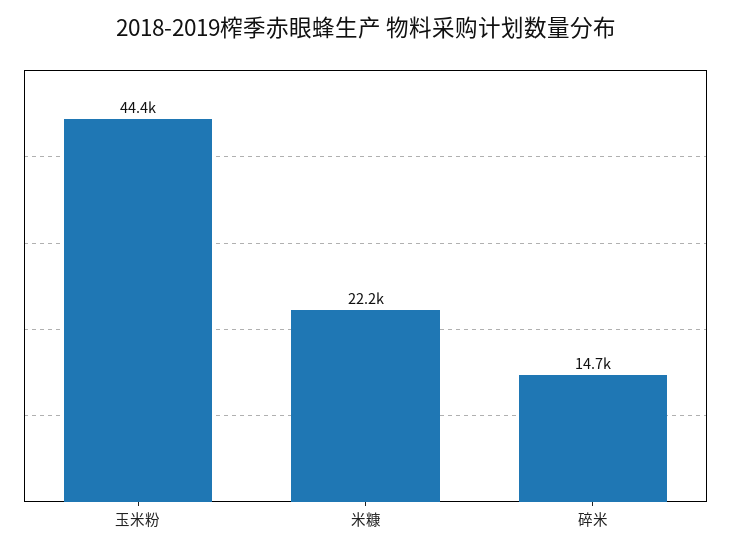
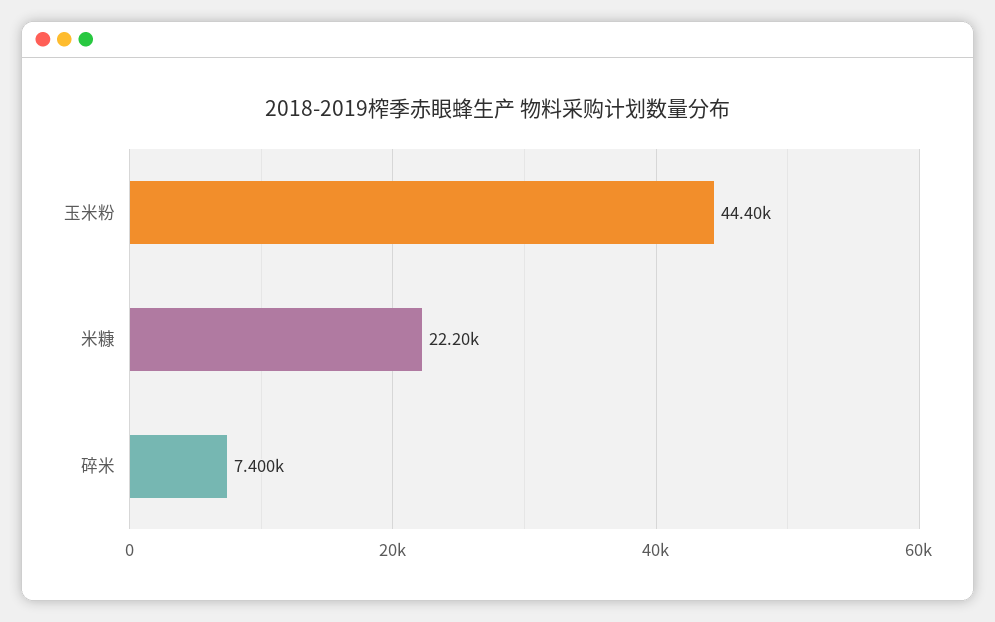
  {
    "玉米粉": 44400,
    "米糠": 22200,
-   "碎米": 14700
+   "碎米": 7400
  }

